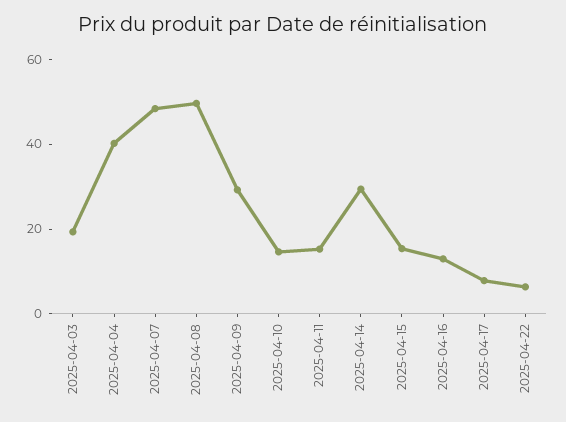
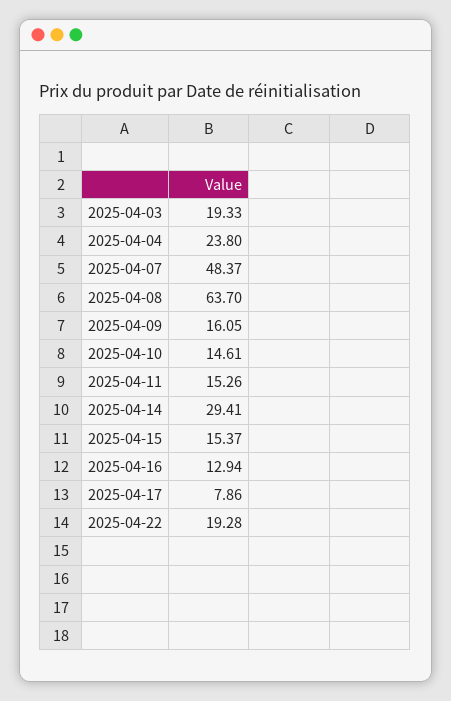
  {
    "2025-04-03": 19.33,
-   "2025-04-04": 40,
+   "2025-04-04": 23.8,
    "2025-04-07": 48.37,
-   "2025-04-08": 50,
+   "2025-04-08": 63.7,
-   "2025-04-09": 30,
+   "2025-04-09": 16.05,
    "2025-04-10": 14.61,
    "2025-04-11": 15.26,
    "2025-04-14": 29.41,
    "2025-04-15": 15.37,
    "2025-04-16": 12.94,
    "2025-04-17": 7.86,
-   "2025-04-22": 5
+   "2025-04-22": 19.28
  }

